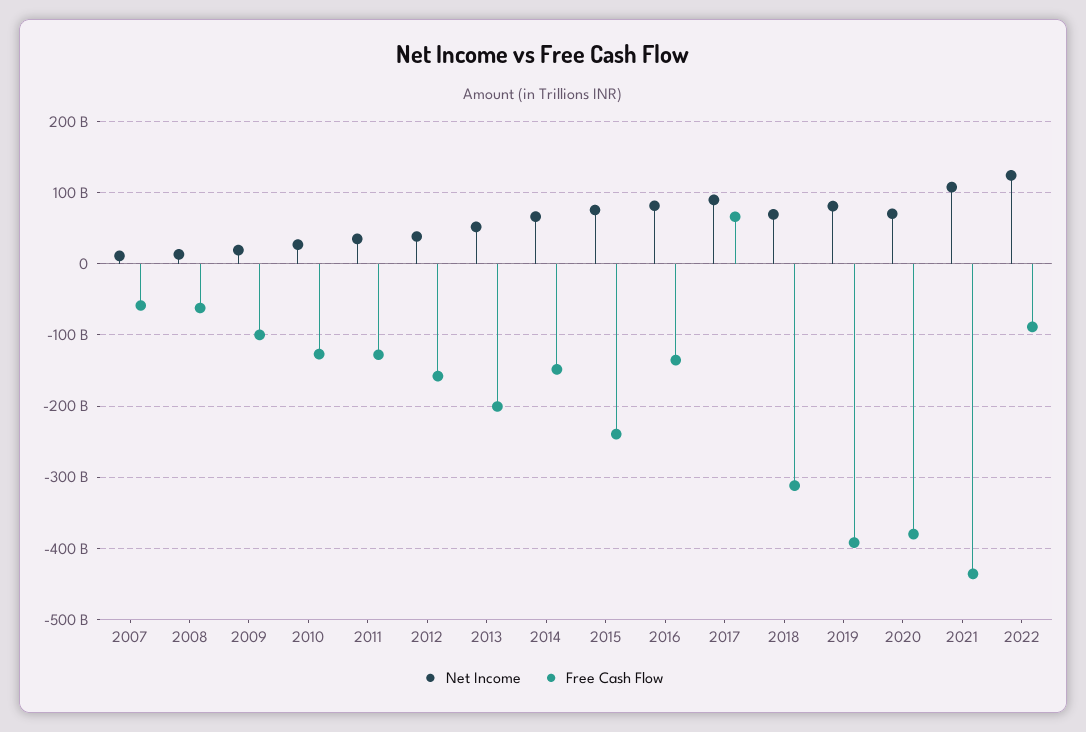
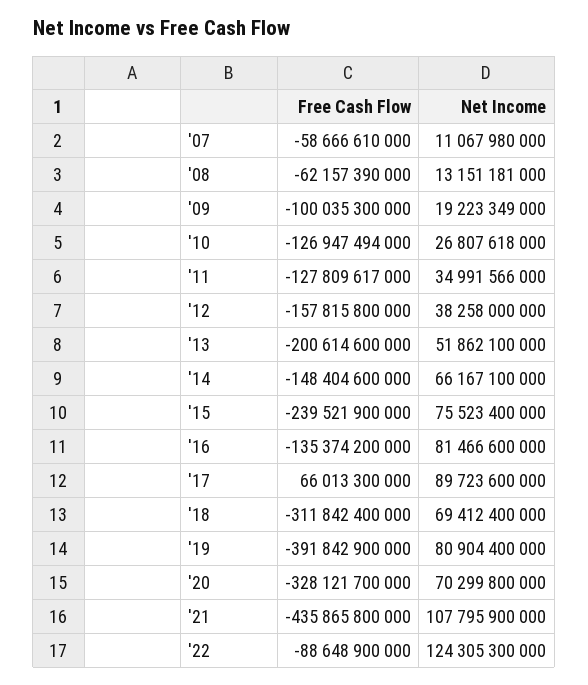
  {
    "Net Income": {
      "2007": 11067980000,
      "2008": 13151181000,
      "2009": 19223349000,
      "2010": 26807618000,
      "2011": 34991566000,
      "2012": 38258000000,
      "2013": 51862100000,
      "2014": 66167100000,
      "2015": 75523400000,
      "2016": 81466600000,
      "2017": 89723600000,
      "2018": 69412400000,
      "2019": 80904400000,
      "2020": 70299800000,
      "2021": 107795900000,
      "2022": 124305300000
    },
    "Free Cash Flow": {
      "2007": -58666610000,
      "2008": -62157390000,
      "2009": -100035300000,
      "2010": -126947494000,
      "2011": -127809617000,
      "2012": -157815800000,
      "2013": -200614600000,
      "2014": -148404600000,
      "2015": -239521900000,
      "2016": -135374200000,
      "2017": 66013300000,
      "2018": -311842400000,
      "2019": -391842900000,
-     "2020": -380000000000,
+     "2020": -328121700000,
      "2021": -435865800000,
      "2022": -88648900000
    }
  }

